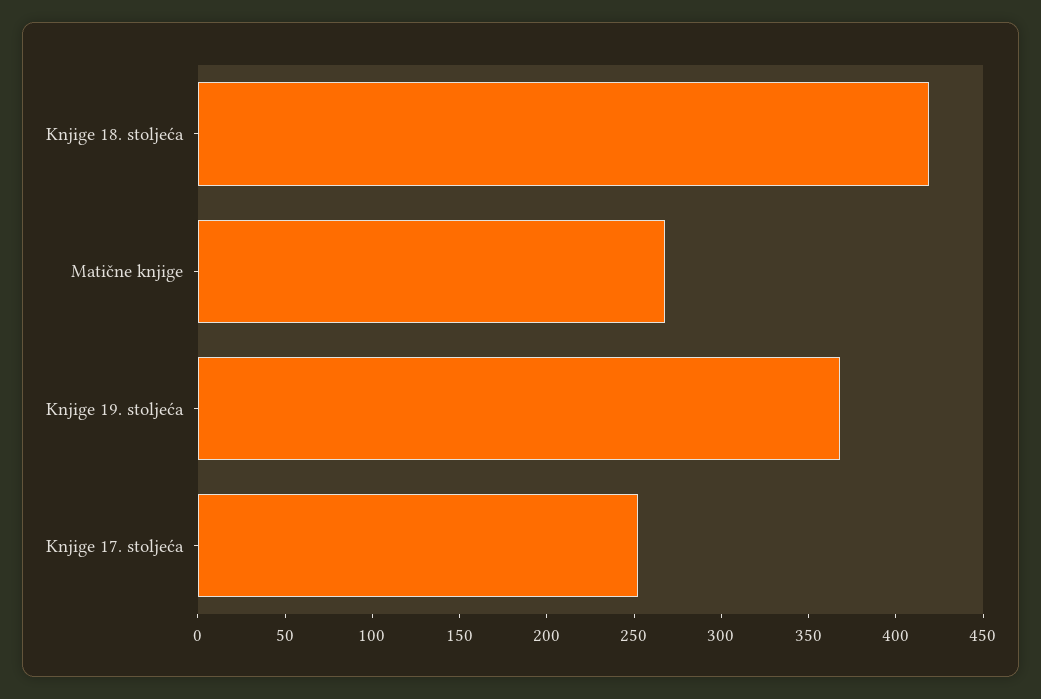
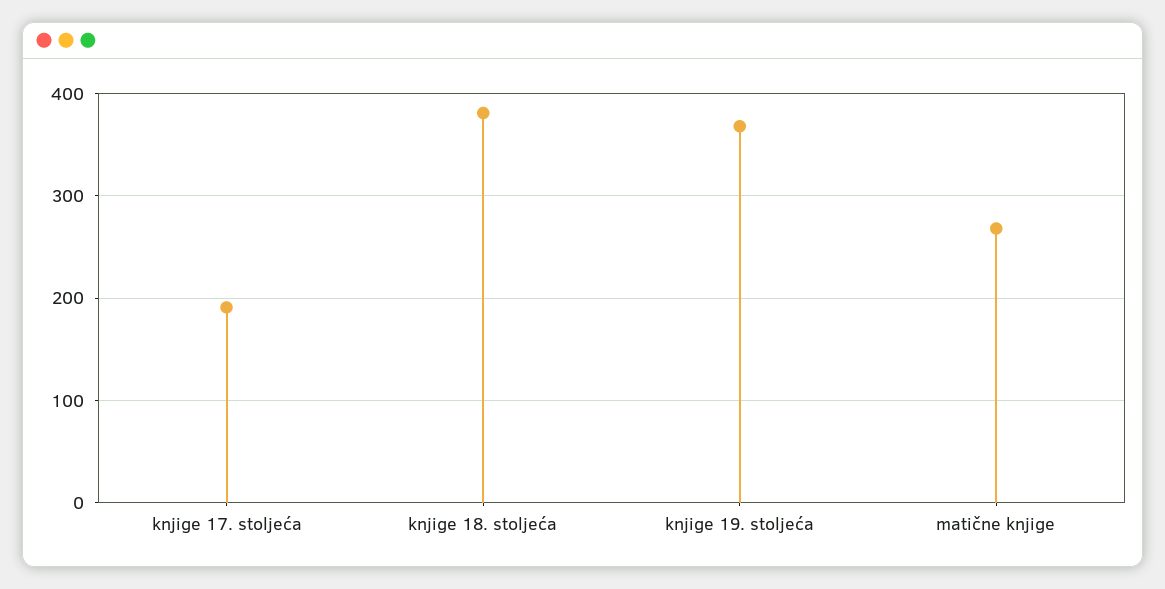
  {
-   "Knjige 18. stoljeća": 420,
+   "Knjige 18. stoljeća": 380,
    "Matične knjige": 270,
    "Knjige 19. stoljeća": 370,
-   "Knjige 17. stoljeća": 250
+   "Knjige 17. stoljeća": 190
  }

